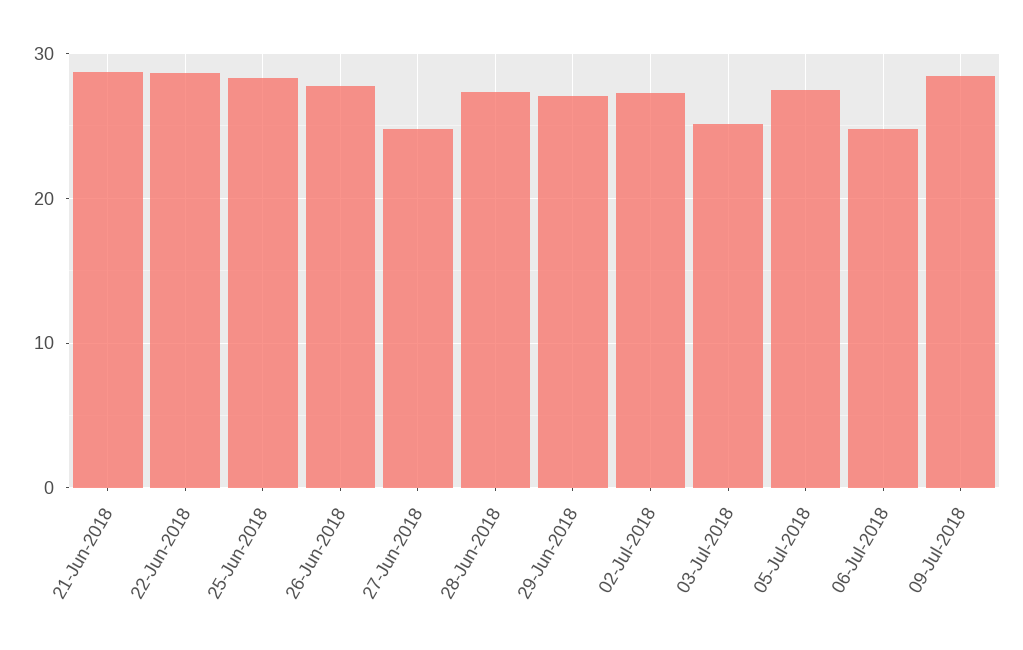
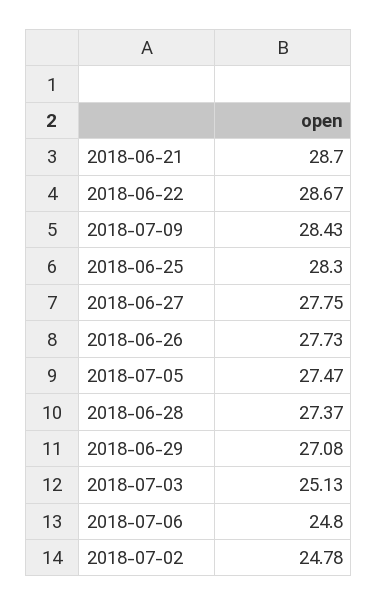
  {
    "21-Jun-2018": 28.7,
    "22-Jun-2018": 28.67,
    "25-Jun-2018": 28.3,
    "26-Jun-2018": 27.73,
-   "27-Jun-2018": 25,
+   "27-Jun-2018": 27.75,
    "28-Jun-2018": 27.37,
    "29-Jun-2018": 27.08,
-   "02-Jul-2018": 27,
+   "02-Jul-2018": 24.78,
    "03-Jul-2018": 25.13,
    "05-Jul-2018": 27.47,
    "06-Jul-2018": 24.8,
    "09-Jul-2018": 28.43
  }

